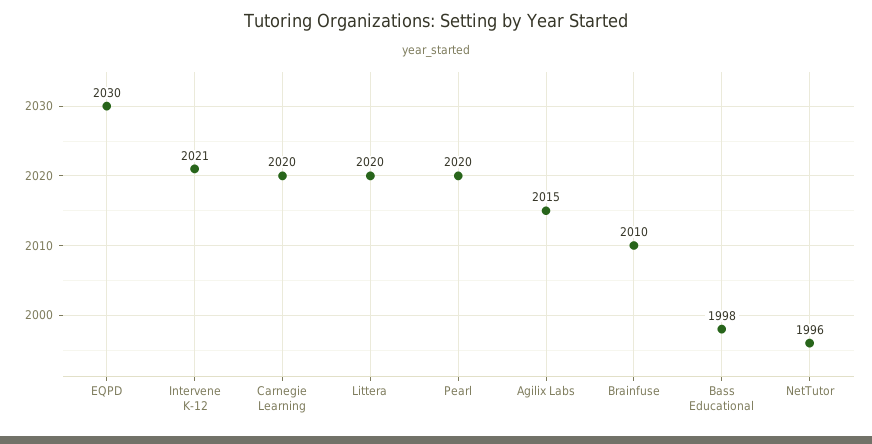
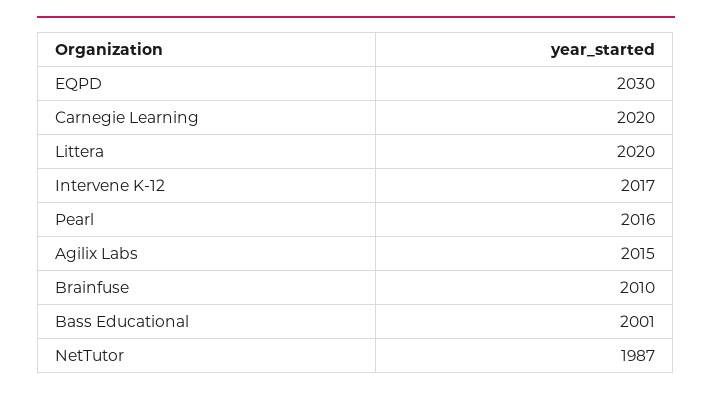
  {
    "EQPD": 2030,
-   "Intervene K-12": 2021,
+   "Intervene K-12": 2017,
    "Carnegie Learning": 2020,
    "Littera": 2020,
-   "Pearl": 2020,
+   "Pearl": 2016,
    "Agilix Labs": 2015,
    "Brainfuse": 2010,
-   "Bass Educational": 1998,
+   "Bass Educational": 2001,
-   "NetTutor": 1996
+   "NetTutor": 1987
  }

